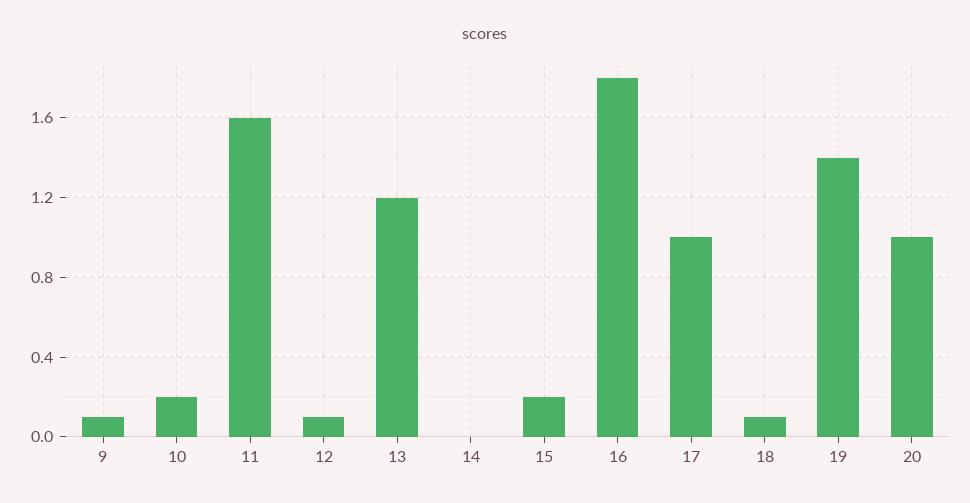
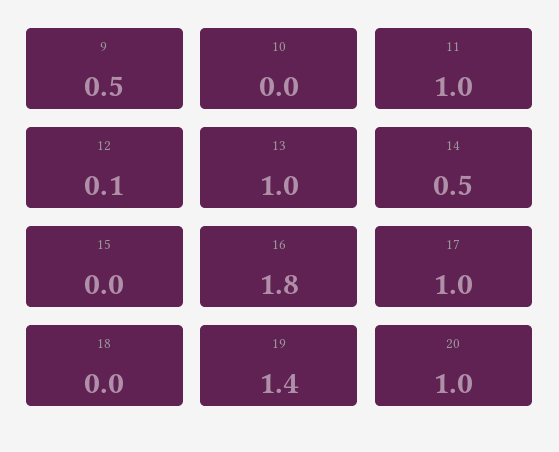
  {
-   "9": 0.1,
+   "9": 0.5,
-   "10": 0.2,
+   "10": 0,
-   "11": 1.6,
+   "11": 1,
    "12": 0.1,
-   "13": 1.2,
+   "13": 1,
-   "14": 0,
+   "14": 0.5,
-   "15": 0.2,
+   "15": 0,
    "16": 1.8,
    "17": 1,
-   "18": 0.1,
+   "18": 0,
    "19": 1.4,
    "20": 1
  }

